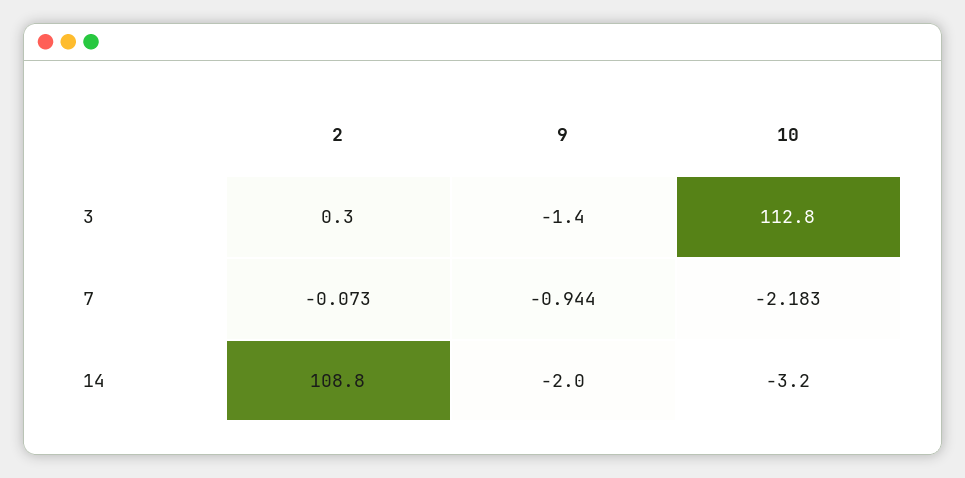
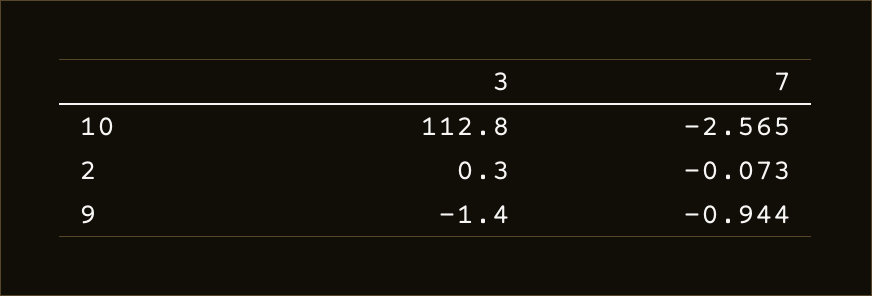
  {
    "2": {
      "3": 0.3,
-     "7": -0.073,
+     "7": -0.073
-     "14": 108.8
    },
    "9": {
      "3": -1.4,
-     "7": -0.944,
+     "7": -0.944
-     "14": -2
    },
    "10": {
      "3": 112.8,
-     "7": -2.183,
+     "7": -2.565
-     "14": -3.2
    }
  }

